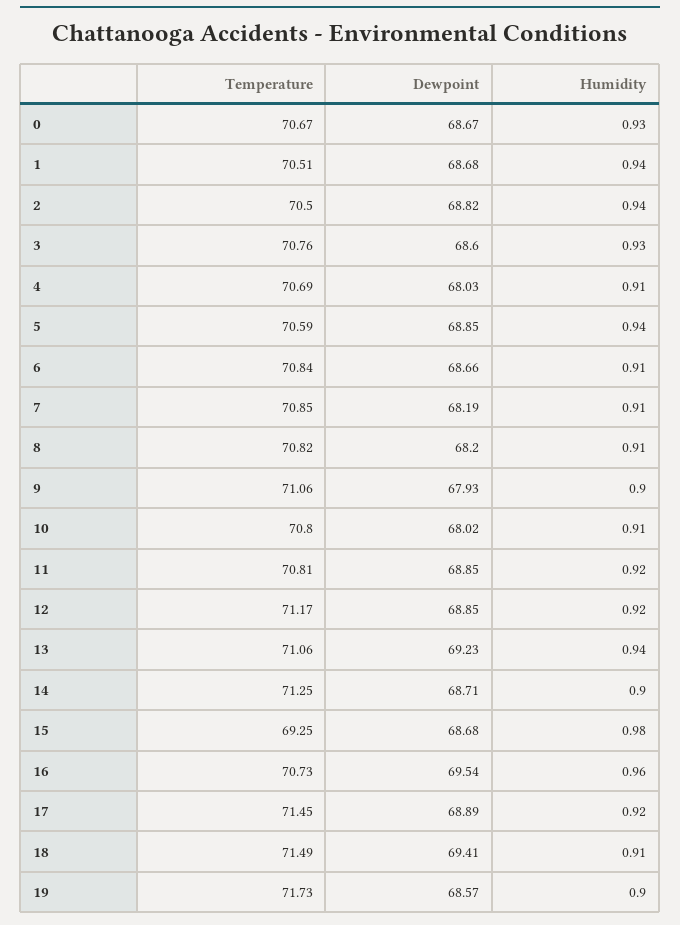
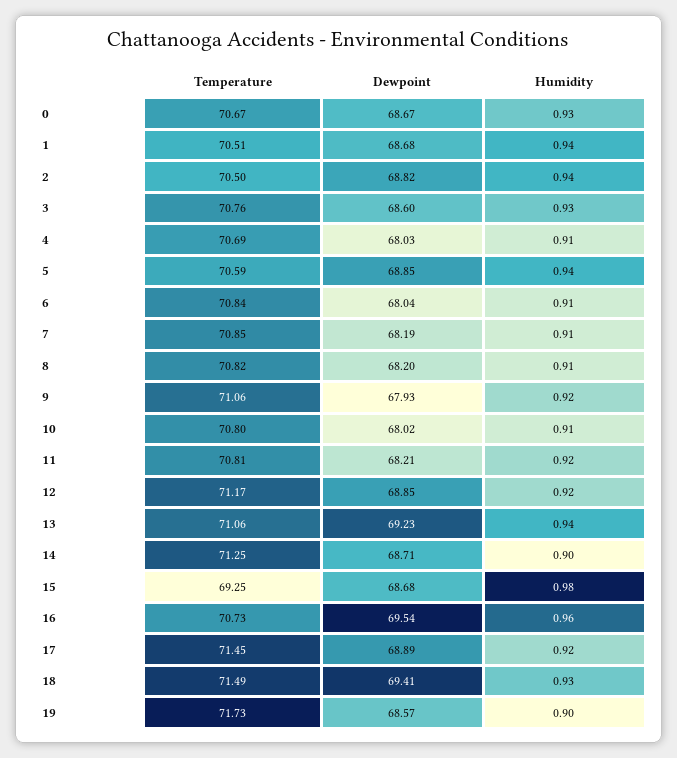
  {
    "Temperature": {
      "0": 70.67,
      "1": 70.51,
      "2": 70.5,
      "3": 70.76,
      "4": 70.69,
      "5": 70.59,
      "6": 70.84,
      "7": 70.85,
      "8": 70.82,
      "9": 71.06,
      "10": 70.8,
      "11": 70.81,
      "12": 71.17,
      "13": 71.06,
      "14": 71.25,
      "15": 69.25,
      "16": 70.73,
      "17": 71.45,
      "18": 71.49,
      "19": 71.73
    },
    "Dewpoint": {
      "0": 68.67,
      "1": 68.68,
      "2": 68.82,
      "3": 68.6,
      "4": 68.03,
      "5": 68.85,
-     "6": 68.66,
+     "6": 68.04,
      "7": 68.19,
      "8": 68.2,
      "9": 67.93,
      "10": 68.02,
-     "11": 68.85,
+     "11": 68.21,
      "12": 68.85,
      "13": 69.23,
      "14": 68.71,
      "15": 68.68,
      "16": 69.54,
      "17": 68.89,
      "18": 69.41,
      "19": 68.57
    },
    "Humidity": {
      "0": 0.93,
      "1": 0.94,
      "2": 0.94,
      "3": 0.93,
      "4": 0.91,
      "5": 0.94,
      "6": 0.91,
      "7": 0.91,
      "8": 0.91,
-     "9": 0.9,
+     "9": 0.92,
      "10": 0.91,
      "11": 0.92,
      "12": 0.92,
      "13": 0.94,
      "14": 0.9,
      "15": 0.98,
      "16": 0.96,
      "17": 0.92,
-     "18": 0.91,
+     "18": 0.93,
      "19": 0.9
    }
  }

